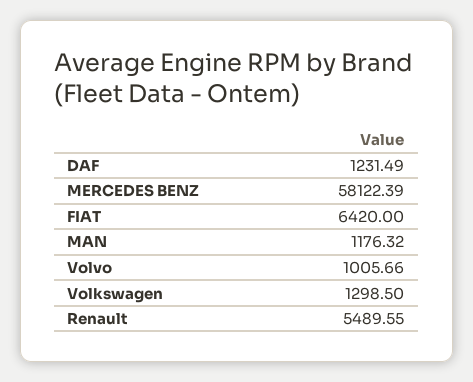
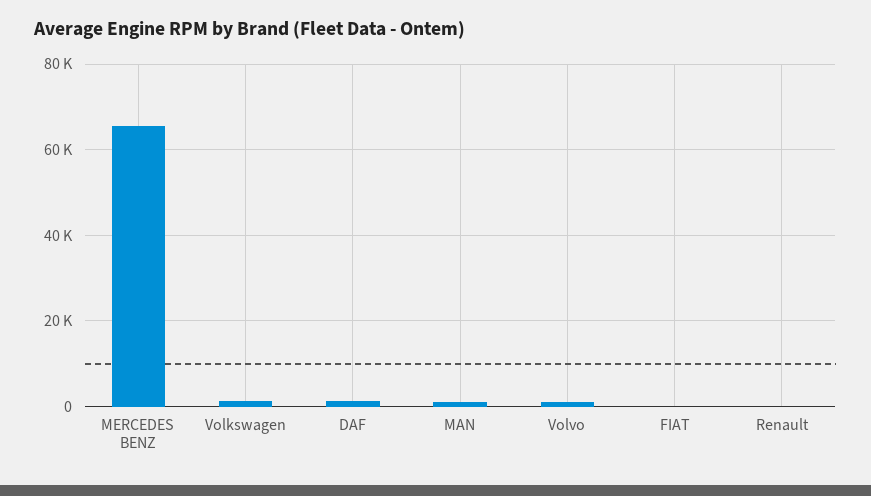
  {
    "DAF": 1231.49,
-   "MERCEDES BENZ": 58122.39,
+   "MERCEDES BENZ": 66000,
-   "FIAT": 6420,
+   "FIAT": 0,
    "MAN": 1176.32,
    "Volvo": 1005.66,
    "Volkswagen": 1298.5,
-   "Renault": 5489.55
+   "Renault": 0
  }

